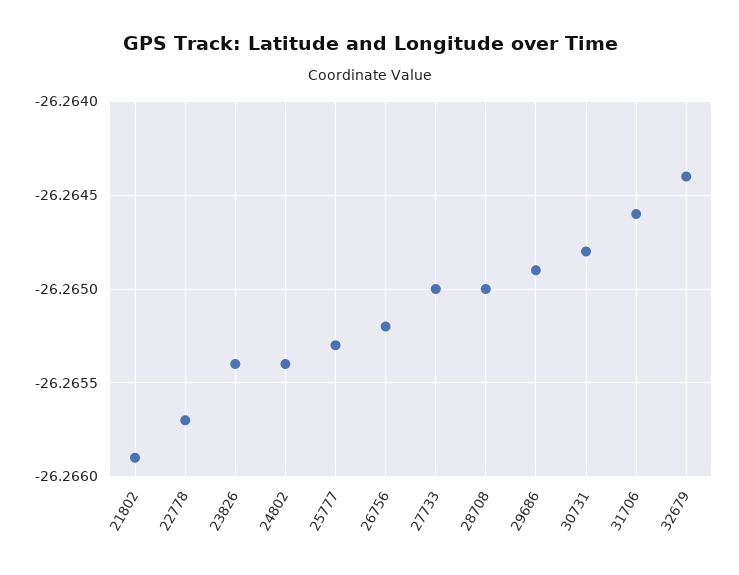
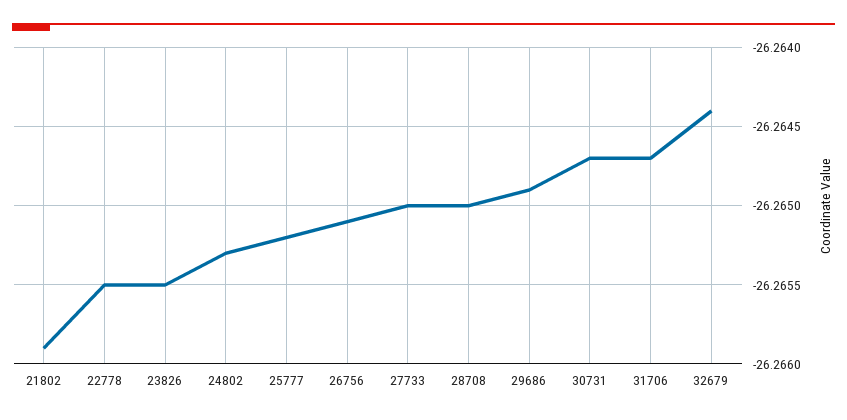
  {
    "21802": -26.2659,
-   "22778": -26.2657,
+   "22778": -26.2655,
-   "23826": -26.2654,
+   "23826": -26.2655,
-   "24802": -26.2654,
+   "24802": -26.2653,
-   "25777": -26.2653,
+   "25777": -26.2652,
-   "26756": -26.2652,
+   "26756": -26.2651,
    "27733": -26.265,
    "28708": -26.265,
    "29686": -26.2649,
-   "30731": -26.2648,
+   "30731": -26.2647,
-   "31706": -26.2646,
+   "31706": -26.2647,
    "32679": -26.2644
  }

